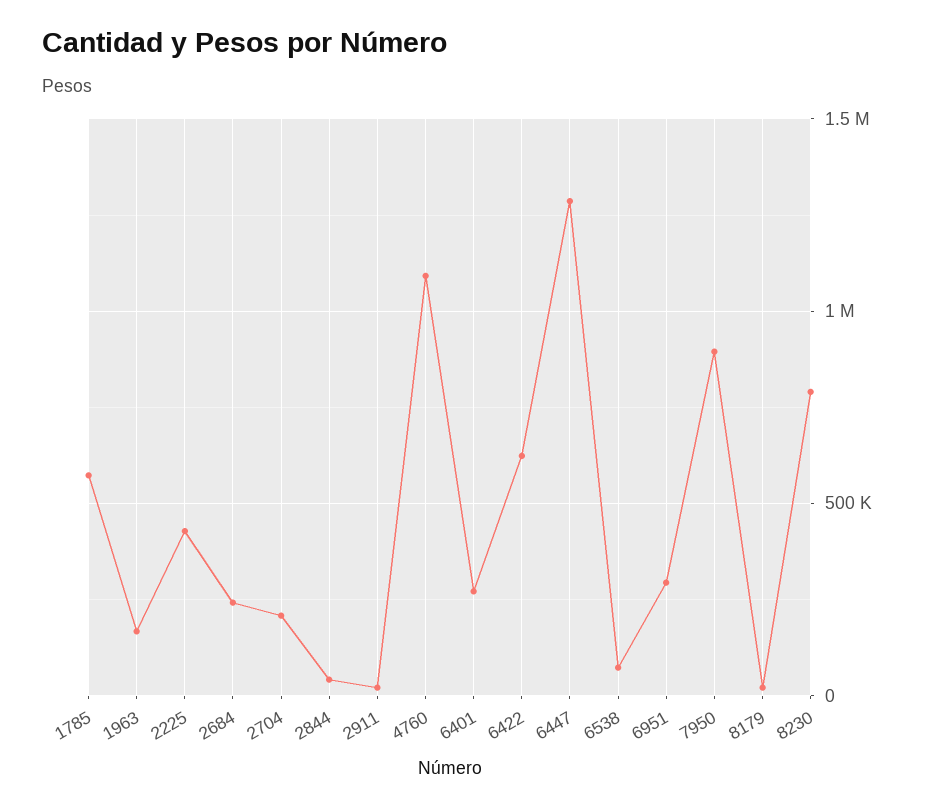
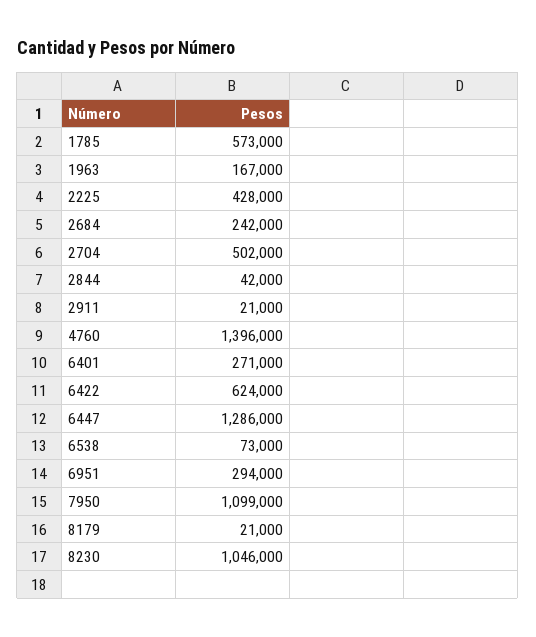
  {
    "1785": 573000,
    "1963": 167000,
    "2225": 428000,
    "2684": 242000,
-   "2704": 200000,
+   "2704": 502000,
    "2844": 42000,
    "2911": 21000,
-   "4760": 1100000,
+   "4760": 1396000,
    "6401": 271000,
    "6422": 624000,
    "6447": 1286000,
    "6538": 73000,
    "6951": 294000,
-   "7950": 900000,
+   "7950": 1099000,
    "8179": 21000,
-   "8230": 800000
+   "8230": 1046000
  }

